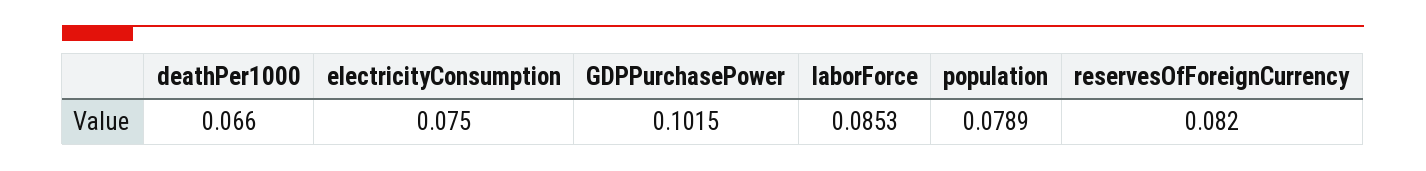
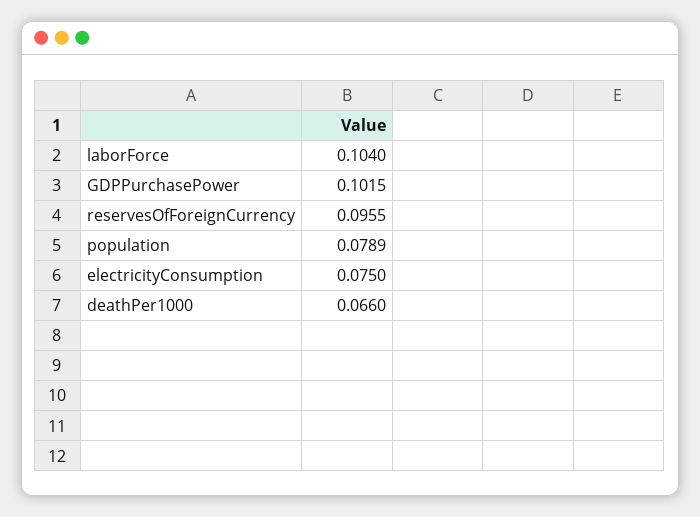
  {
    "deathPer1000": 0.066,
    "electricityConsumption": 0.075,
    "GDPPurchasePower": 0.1015,
-   "laborForce": 0.0853,
+   "laborForce": 0.104,
    "population": 0.0789,
-   "reservesOfForeignCurrency": 0.082
+   "reservesOfForeignCurrency": 0.0955
  }

